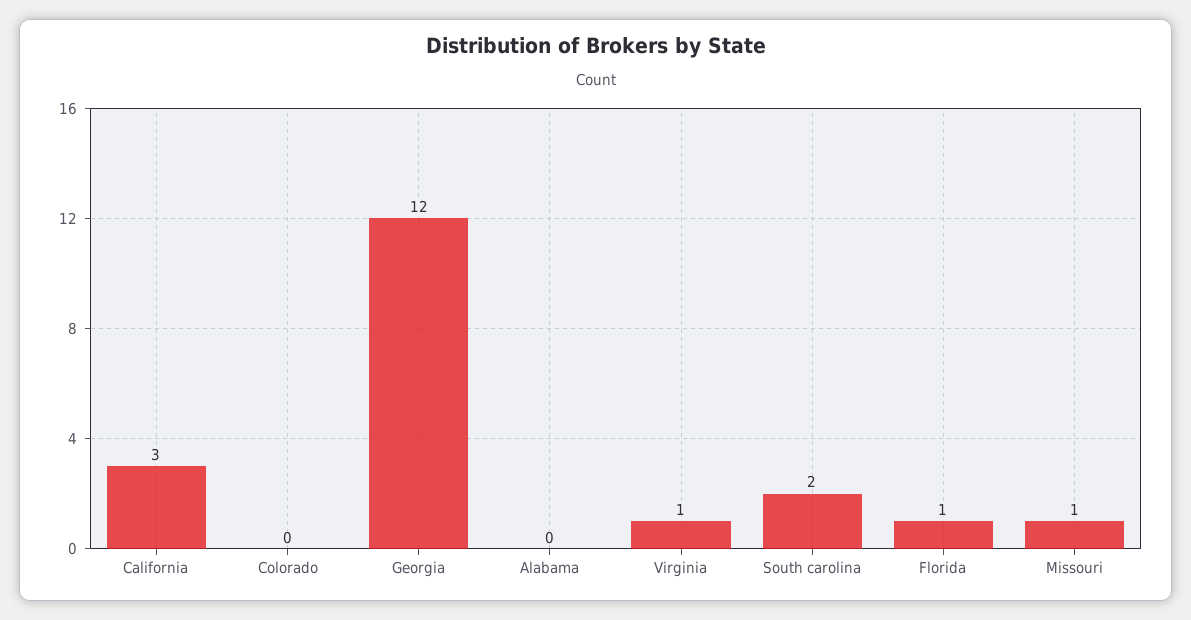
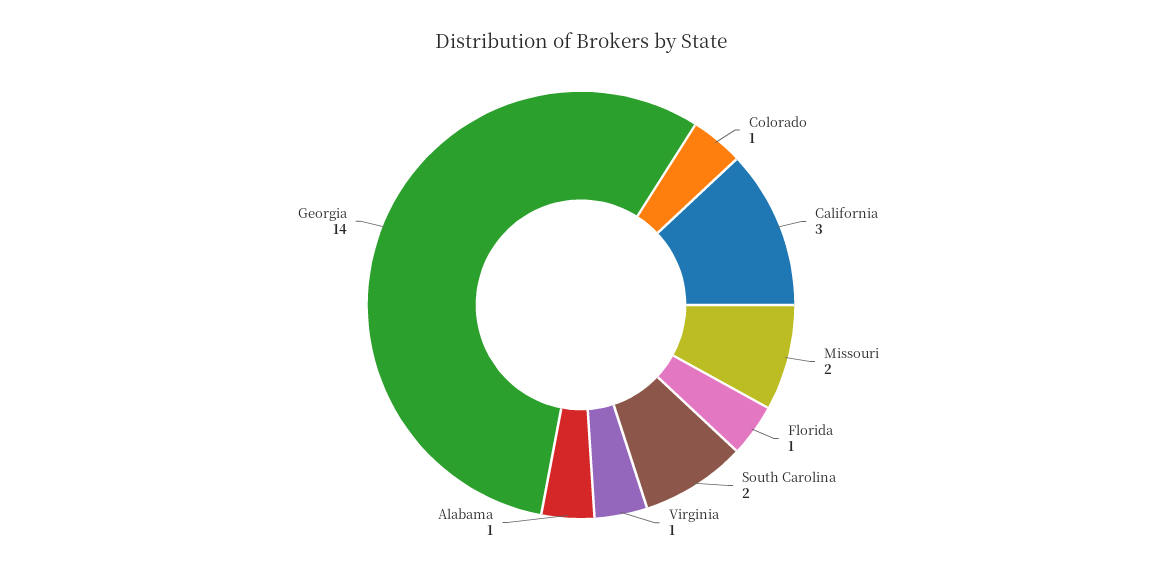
  {
    "California": 3,
-   "Colorado": 0,
+   "Colorado": 1,
-   "Georgia": 12,
+   "Georgia": 14,
-   "Alabama": 0,
+   "Alabama": 1,
    "Virginia": 1,
    "South carolina": 2,
    "Florida": 1,
-   "Missouri": 1
+   "Missouri": 2
  }

